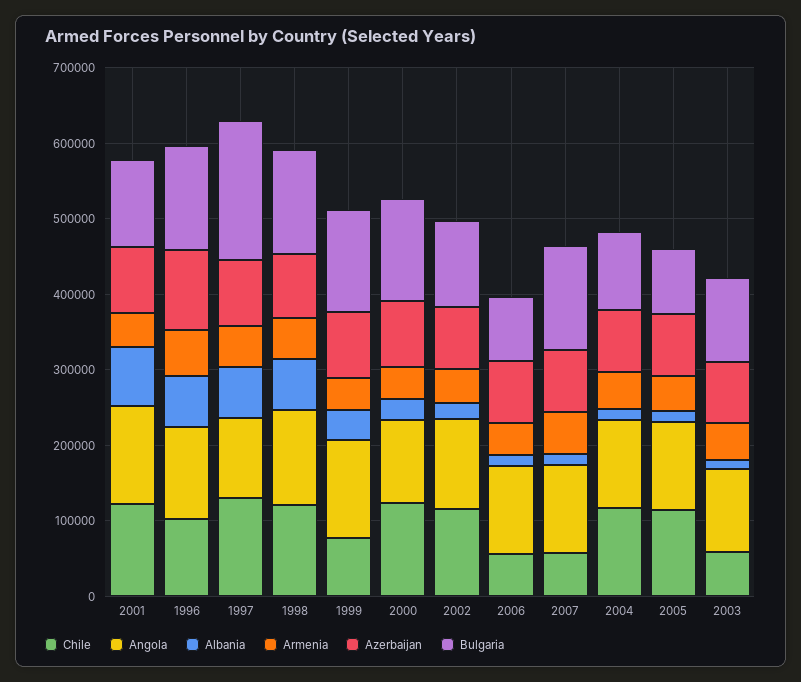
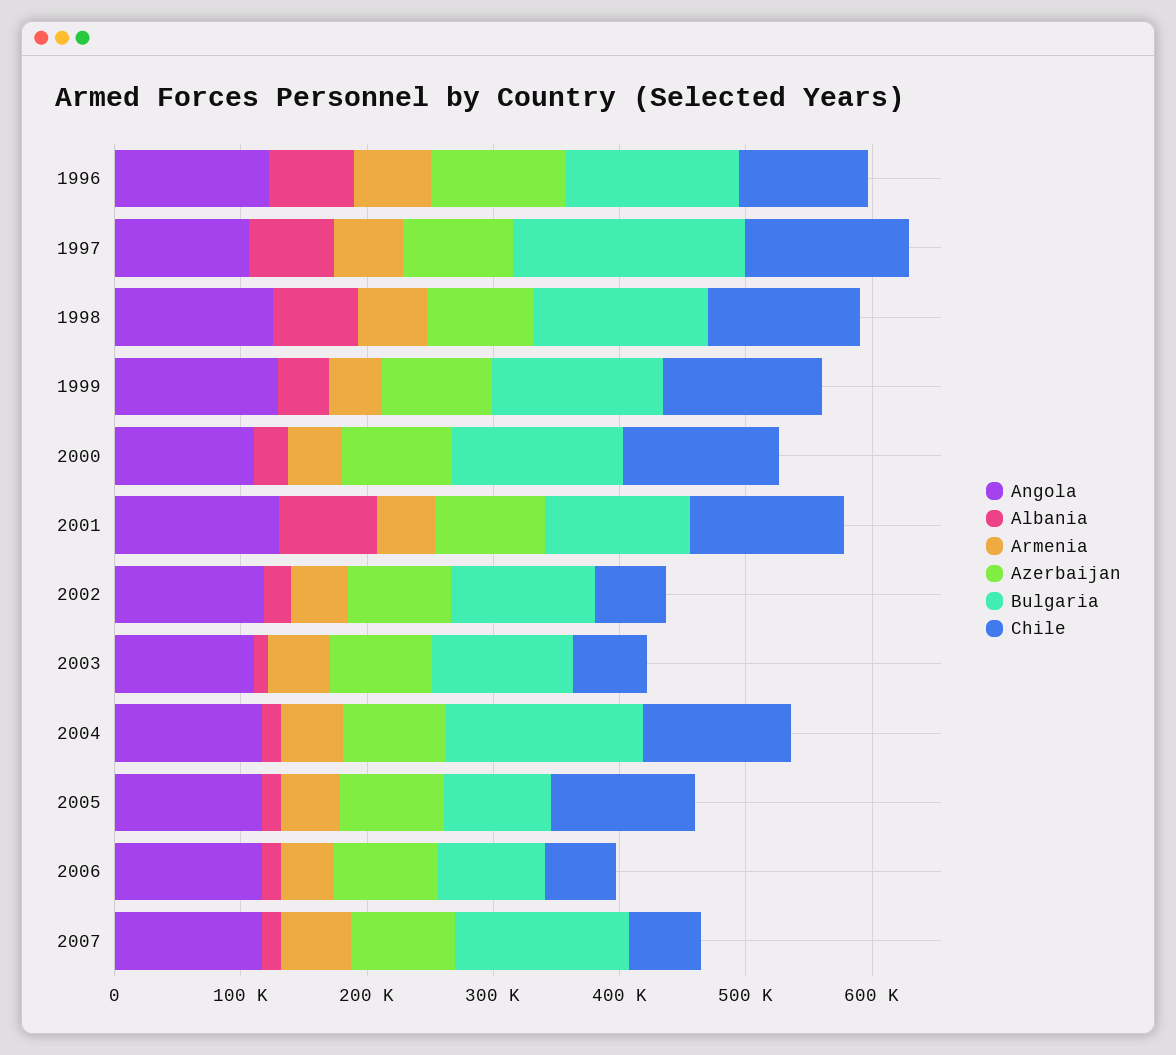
  {
    "Chile": {
      "2001": 120000,
      "1996": 100000,
      "1997": 140000,
      "1998": 120000,
-     "1999": 80000,
+     "1999": 120000,
      "2000": 120000,
-     "2002": 120000,
+     "2002": 60000,
      "2006": 60000,
      "2007": 60000,
      "2004": 120000,
      "2005": 120000,
      "2003": 60000
    },
    "Angola": {
      "2001": 140000,
      "1996": 120000,
      "1997": 100000,
      "1998": 120000,
      "1999": 120000,
      "2000": 120000,
      "2002": 120000,
      "2006": 120000,
      "2007": 120000,
      "2004": 120000,
      "2005": 120000,
      "2003": 120000
    },
    "Albania": {
      "2001": 80000,
      "1996": 60000,
      "1997": 60000,
      "1998": 60000,
      "1999": 40000,
      "2000": 20000,
      "2002": 20000,
      "2006": 20000,
      "2007": 20000,
      "2004": 20000,
      "2005": 20000,
      "2003": 20000
    },
    "Armenia": {
      "2001": 40000,
      "1996": 60000,
      "1997": 60000,
      "1998": 60000,
      "1999": 40000,
      "2000": 40000,
      "2002": 40000,
      "2006": 40000,
      "2007": 60000,
      "2004": 40000,
      "2005": 40000,
      "2003": 40000
    },
    "Azerbaijan": {
      "2001": 80000,
      "1996": 100000,
      "1997": 80000,
      "1998": 80000,
      "1999": 80000,
      "2000": 80000,
      "2002": 80000,
      "2006": 80000,
      "2007": 80000,
      "2004": 80000,
      "2005": 80000,
      "2003": 80000
    },
    "Bulgaria": {
      "2001": 120000,
      "1996": 140000,
      "1997": 180000,
      "1998": 140000,
      "1999": 140000,
      "2000": 140000,
      "2002": 120000,
      "2006": 80000,
      "2007": 140000,
-     "2004": 100000,
+     "2004": 160000,
      "2005": 80000,
      "2003": 120000
    }
  }

